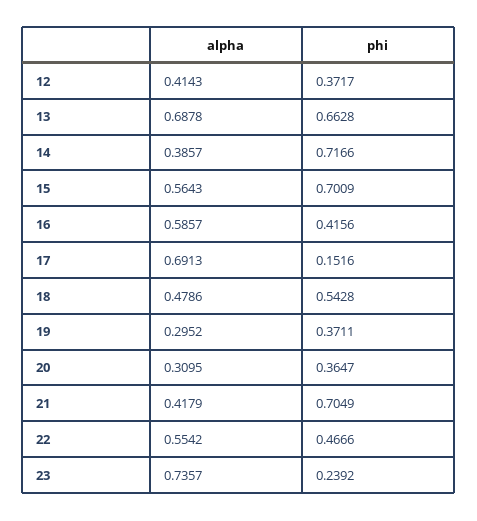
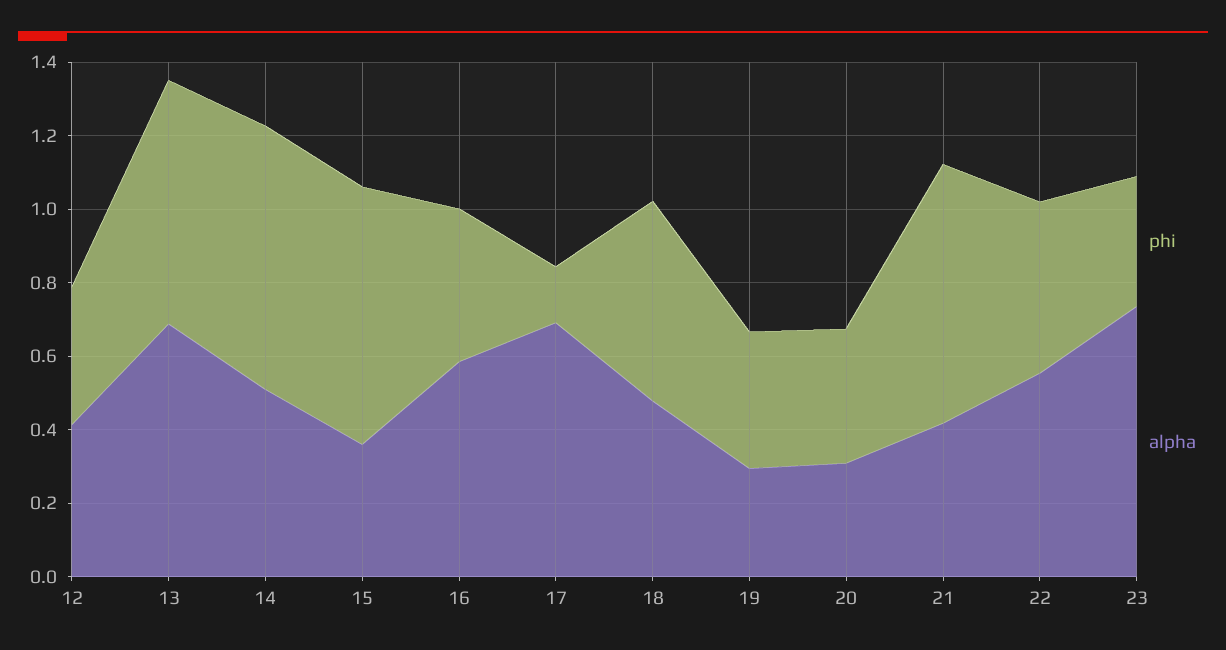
  {
    "alpha": {
      "12": 0.4143,
      "13": 0.6878,
-     "14": 0.3857,
+     "14": 0.5,
-     "15": 0.5643,
+     "15": 0.35,
      "16": 0.5857,
      "17": 0.6913,
      "18": 0.4786,
      "19": 0.2952,
      "20": 0.3095,
      "21": 0.4179,
      "22": 0.5542,
      "23": 0.7357
    },
    "phi": {
      "12": 0.3717,
      "13": 0.6628,
      "14": 0.7166,
      "15": 0.7009,
      "16": 0.4156,
      "17": 0.1516,
      "18": 0.5428,
      "19": 0.3711,
      "20": 0.3647,
      "21": 0.7049,
      "22": 0.4666,
-     "23": 0.2392
+     "23": 0.35
    }
  }

